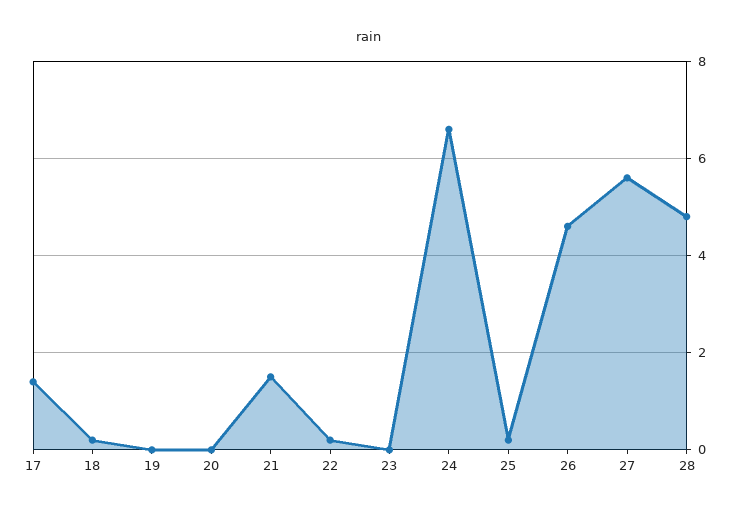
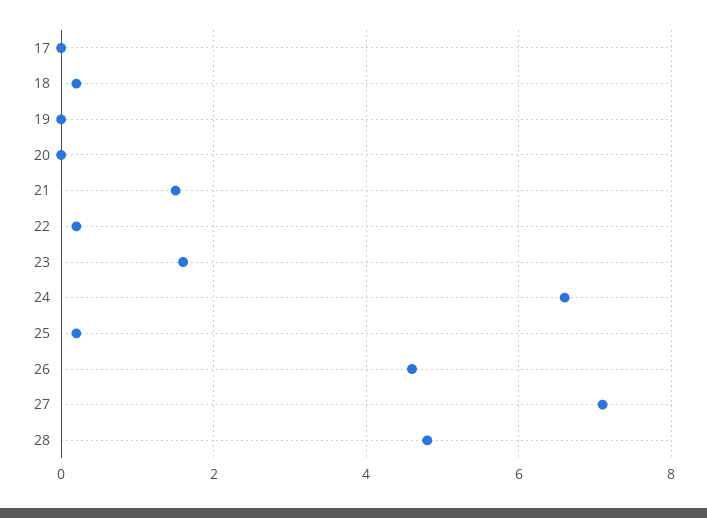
  {
-   "17": 1.5,
+   "17": 0,
    "18": 0,
    "19": 0,
    "20": 0,
    "21": 1.5,
    "22": 0,
-   "23": 0,
+   "23": 1.5,
    "24": 6.5,
    "25": 0,
    "26": 4.5,
-   "27": 5.5,
+   "27": 7,
    "28": 5
  }

